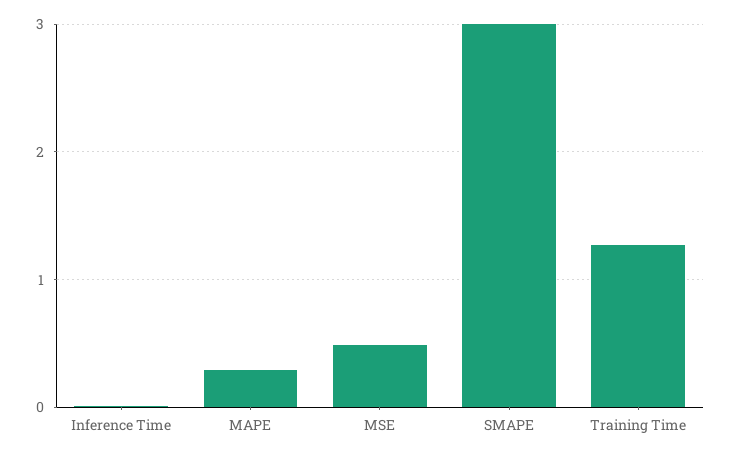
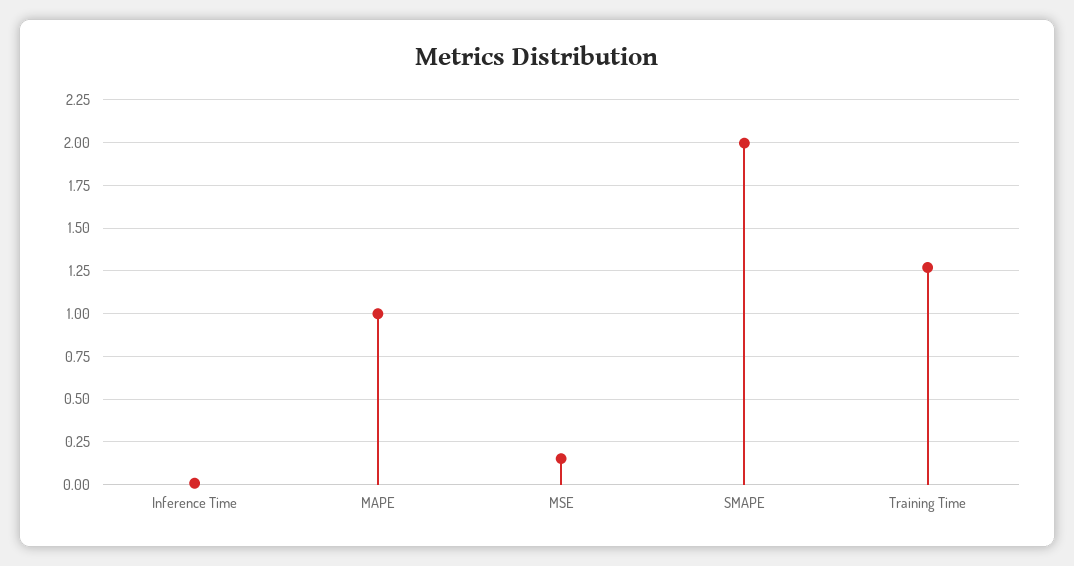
  {
    "Inference Time": 0,
-   "MAPE": 0.3,
+   "MAPE": 1,
-   "MSE": 0.5,
+   "MSE": 0.15,
-   "SMAPE": 3,
+   "SMAPE": 2,
    "Training Time": 1.25
  }

